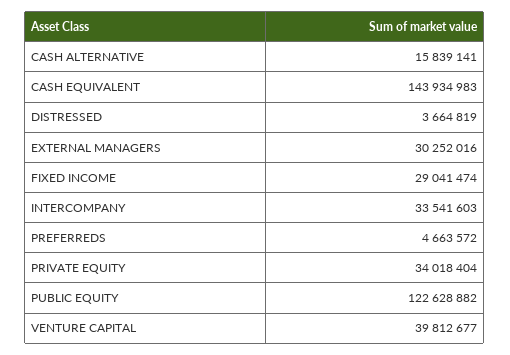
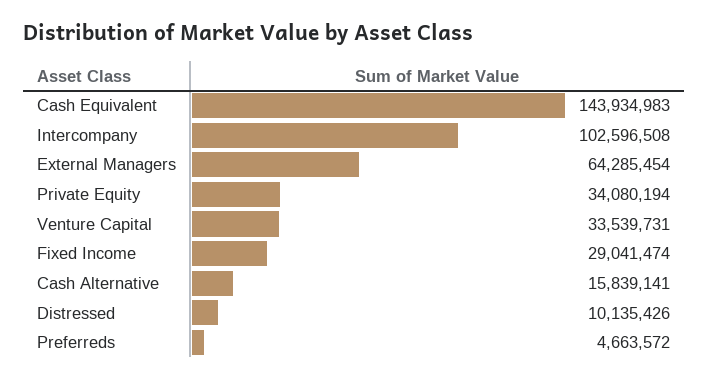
  {
    "CASH ALTERNATIVE": 15839141,
    "CASH EQUIVALENT": 143934983,
-   "DISTRESSED": 3664819,
+   "DISTRESSED": 10135426,
-   "EXTERNAL MANAGERS": 30252016,
+   "EXTERNAL MANAGERS": 64285454,
    "FIXED INCOME": 29041474,
-   "INTERCOMPANY": 33541603,
+   "INTERCOMPANY": 102596508,
    "PREFERREDS": 4663572,
-   "PRIVATE EQUITY": 34018404,
+   "PRIVATE EQUITY": 34080194,
-   "PUBLIC EQUITY": 122628882,
-   "VENTURE CAPITAL": 39812677
+   "VENTURE CAPITAL": 33539731
  }

